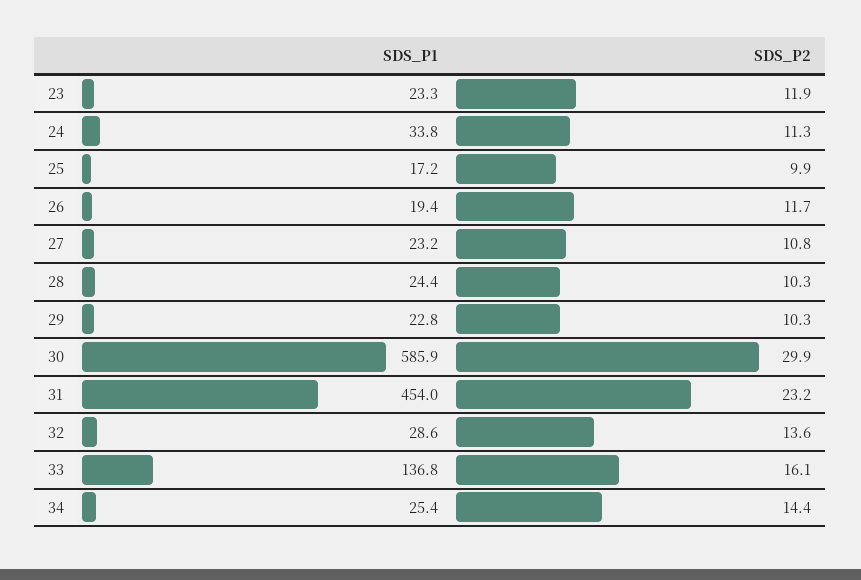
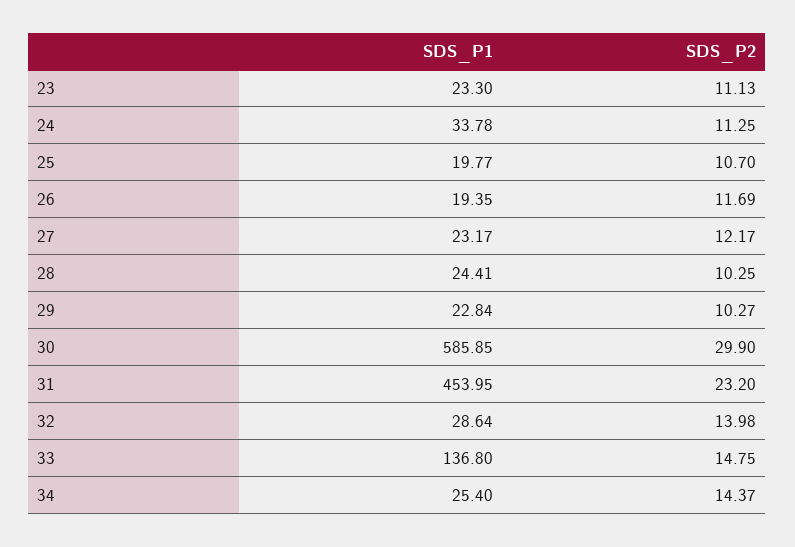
  {
    "SDS_P1": {
      "23": 23.3,
      "24": 33.78,
-     "25": 17.2,
+     "25": 19.77,
      "26": 19.35,
      "27": 23.17,
      "28": 24.41,
      "29": 22.84,
      "30": 585.85,
      "31": 453.95,
      "32": 28.64,
      "33": 136.8,
      "34": 25.4
    },
    "SDS_P2": {
-     "23": 11.9,
+     "23": 11.13,
      "24": 11.25,
-     "25": 9.9,
+     "25": 10.7,
      "26": 11.69,
-     "27": 10.8,
+     "27": 12.17,
      "28": 10.25,
      "29": 10.27,
      "30": 29.9,
      "31": 23.2,
-     "32": 13.6,
+     "32": 13.98,
-     "33": 16.1,
+     "33": 14.75,
      "34": 14.37
    }
  }

